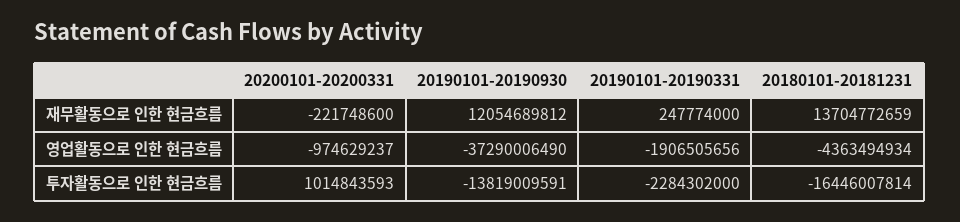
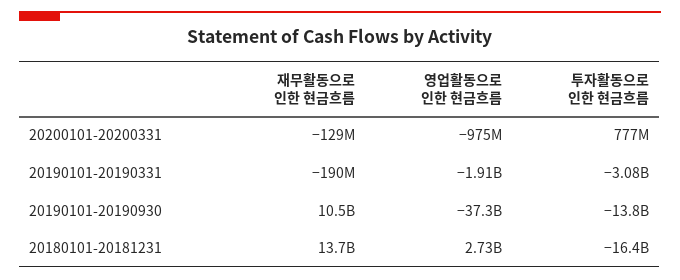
  {
    "20200101-20200331": {
-     "재무활동으로 인한 현금흐름": -221748600,
+     "재무활동으로 인한 현금흐름": -129000000,
      "영업활동으로 인한 현금흐름": -974629237,
-     "투자활동으로 인한 현금흐름": 1014843593
+     "투자활동으로 인한 현금흐름": 777000000
    },
    "20190101-20190930": {
-     "재무활동으로 인한 현금흐름": 12054689812,
+     "재무활동으로 인한 현금흐름": 10500000000,
      "영업활동으로 인한 현금흐름": -37290006490,
      "투자활동으로 인한 현금흐름": -13819009591
    },
    "20190101-20190331": {
-     "재무활동으로 인한 현금흐름": 247774000,
+     "재무활동으로 인한 현금흐름": -190000000,
      "영업활동으로 인한 현금흐름": -1906505656,
-     "투자활동으로 인한 현금흐름": -2284302000
+     "투자활동으로 인한 현금흐름": -3080000000
    },
    "20180101-20181231": {
      "재무활동으로 인한 현금흐름": 13704772659,
-     "영업활동으로 인한 현금흐름": -4363494934,
+     "영업활동으로 인한 현금흐름": 2730000000,
      "투자활동으로 인한 현금흐름": -16446007814
    }
  }

